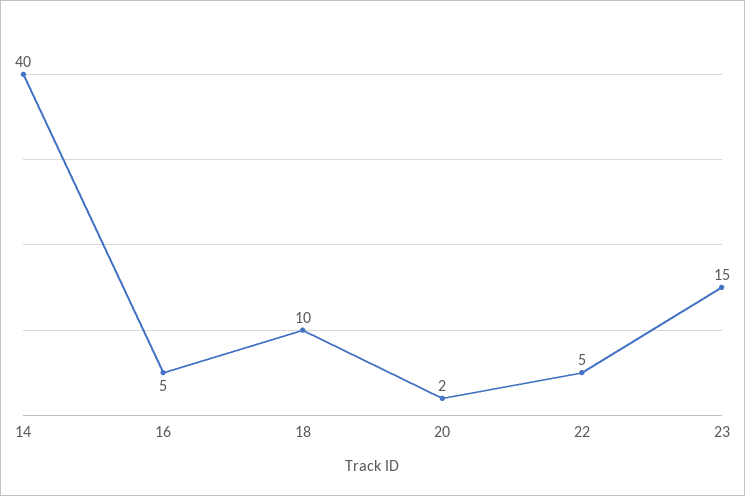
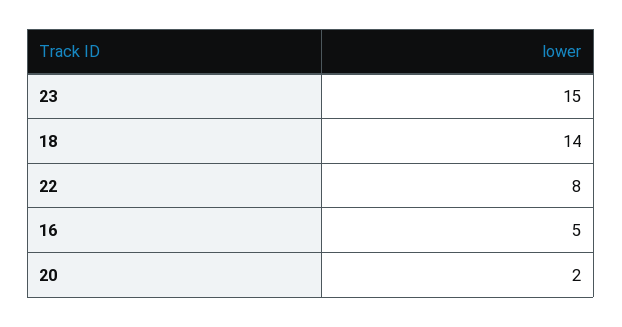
  {
-   "14": 40,
    "16": 5,
-   "18": 10,
+   "18": 14,
    "20": 2,
-   "22": 5,
+   "22": 8,
    "23": 15
  }

